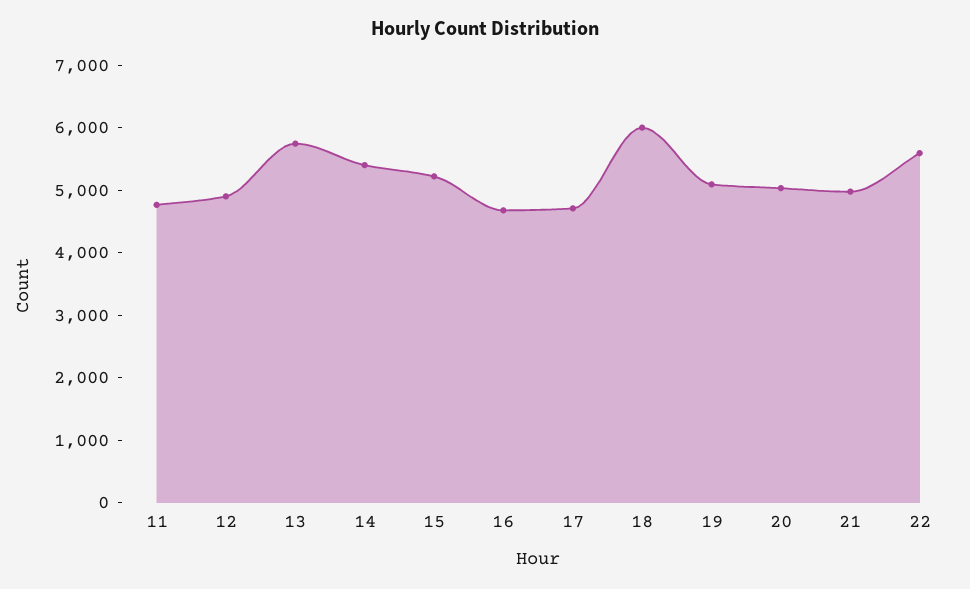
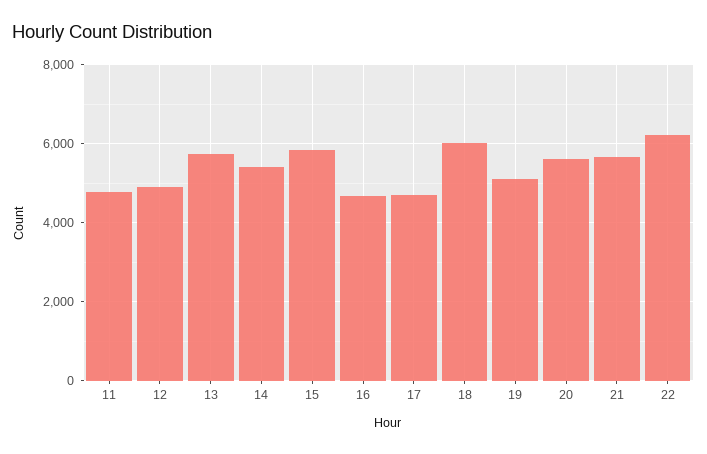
  {
    "11": 4800,
    "12": 5000,
    "13": 5800,
    "14": 5400,
-   "15": 5200,
+   "15": 5800,
    "16": 4600,
    "17": 4800,
    "18": 6000,
    "19": 5000,
-   "20": 5000,
+   "20": 5600,
-   "21": 5000,
+   "21": 5600,
-   "22": 5600
+   "22": 6200
  }

